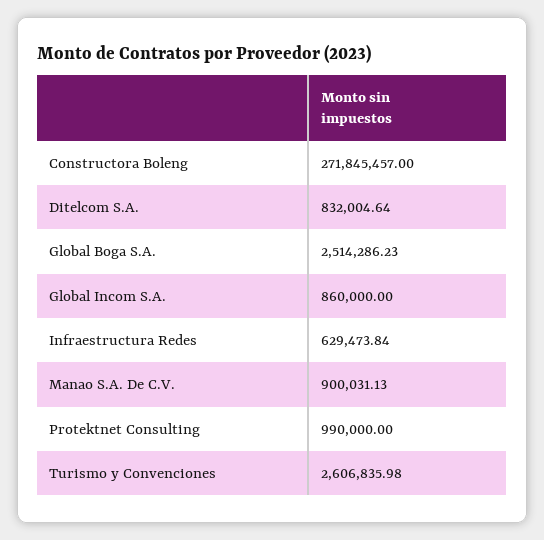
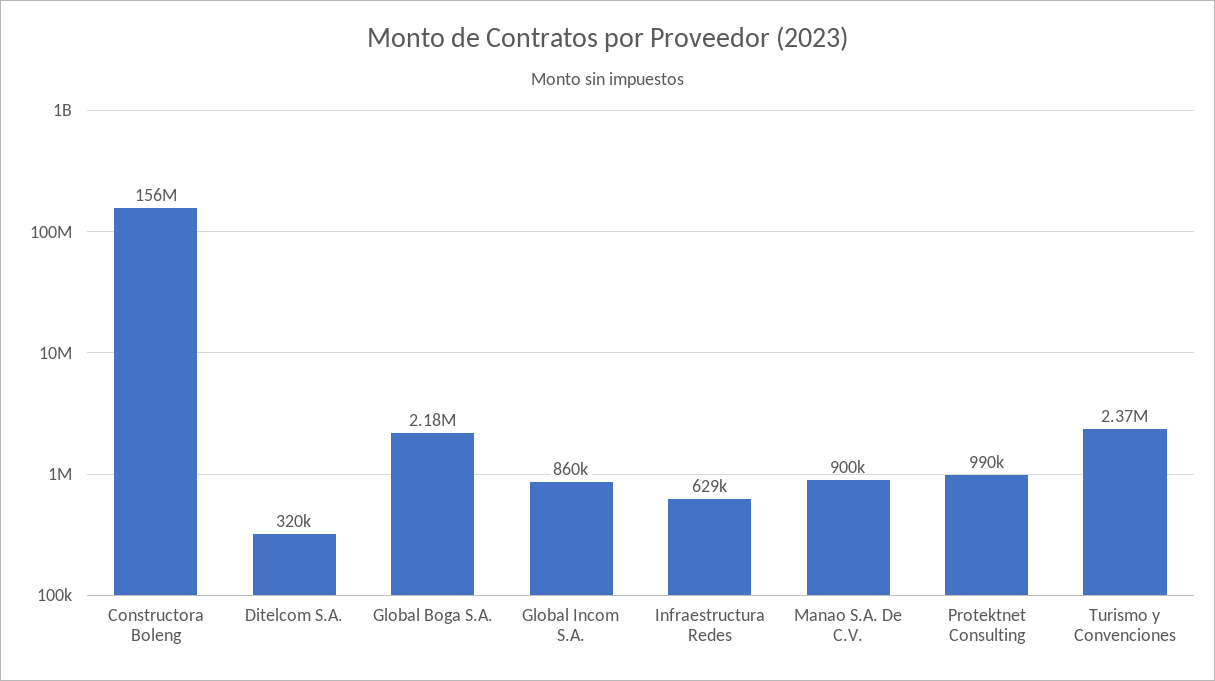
  {
-   "Constructora Boleng": 271845457,
+   "Constructora Boleng": 156000000,
-   "Ditelcom S.A.": 832004.64,
+   "Ditelcom S.A.": 320000,
-   "Global Boga S.A.": 2514286.23,
+   "Global Boga S.A.": 2180000,
    "Global Incom S.A.": 860000,
    "Infraestructura Redes": 629473.84,
    "Manao S.A. De C.V.": 900031.13,
    "Protektnet Consulting": 990000,
-   "Turismo y Convenciones": 2606835.98
+   "Turismo y Convenciones": 2370000
  }

